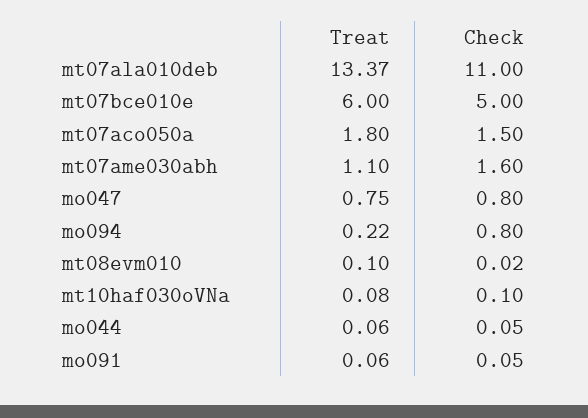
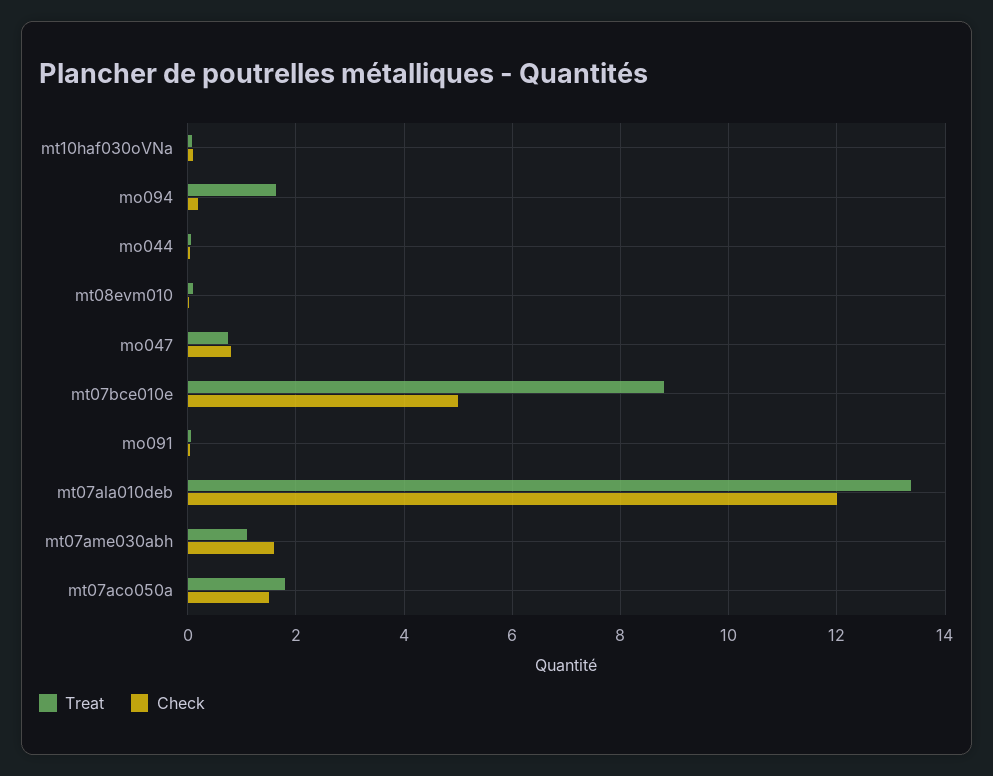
  {
    "Treat": {
      "mt07ala010deb": 13.37,
-     "mt07bce010e": 6,
+     "mt07bce010e": 8.8,
      "mt07aco050a": 1.8,
      "mt07ame030abh": 1.1,
      "mo047": 0.75,
-     "mo094": 0.22,
+     "mo094": 1.6,
      "mt08evm010": 0.1,
      "mt10haf030oVNa": 0.08,
      "mo044": 0.06,
      "mo091": 0.06
    },
    "Check": {
-     "mt07ala010deb": 11,
+     "mt07ala010deb": 12,
      "mt07bce010e": 5,
      "mt07aco050a": 1.5,
      "mt07ame030abh": 1.6,
      "mo047": 0.8,
-     "mo094": 0.8,
+     "mo094": 0.2,
      "mt08evm010": 0.02,
      "mt10haf030oVNa": 0.1,
      "mo044": 0.05,
      "mo091": 0.05
    }
  }

